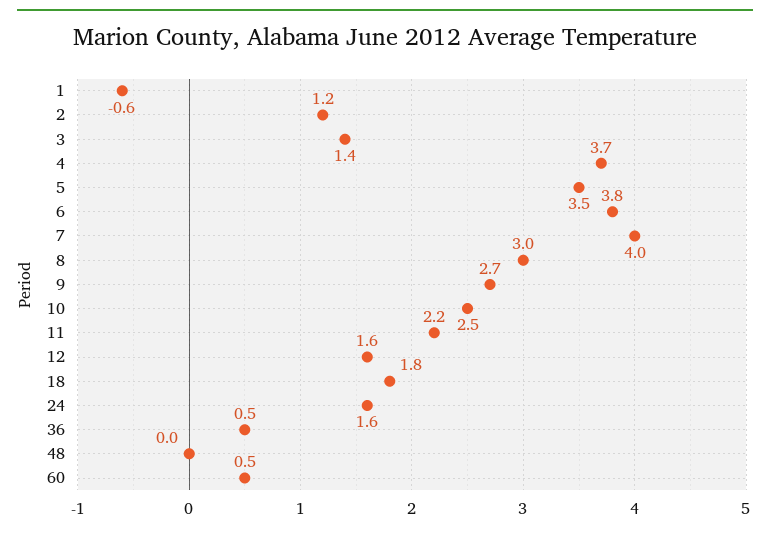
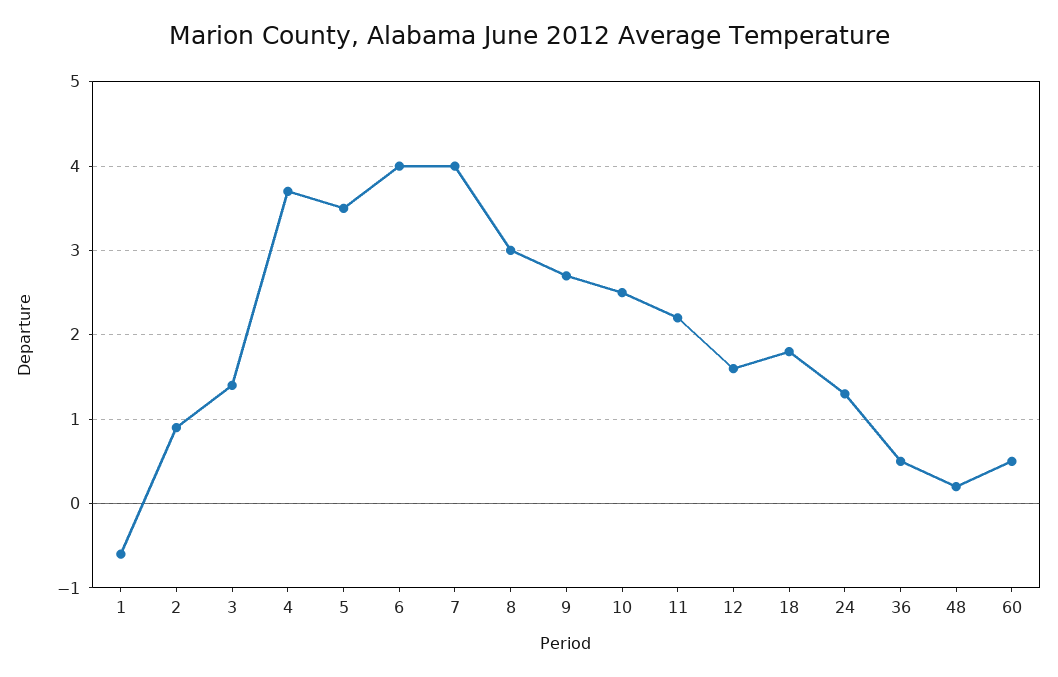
  {
    "1": -0.6,
-   "2": 1.2,
+   "2": 0.9,
    "3": 1.4,
    "4": 3.7,
    "5": 3.5,
-   "6": 3.8,
+   "6": 4,
    "7": 4,
    "8": 3,
    "9": 2.7,
    "10": 2.5,
    "11": 2.2,
    "12": 1.6,
    "18": 1.8,
-   "24": 1.6,
+   "24": 1.3,
    "36": 0.5,
-   "48": 0,
+   "48": 0.2,
    "60": 0.5
  }

